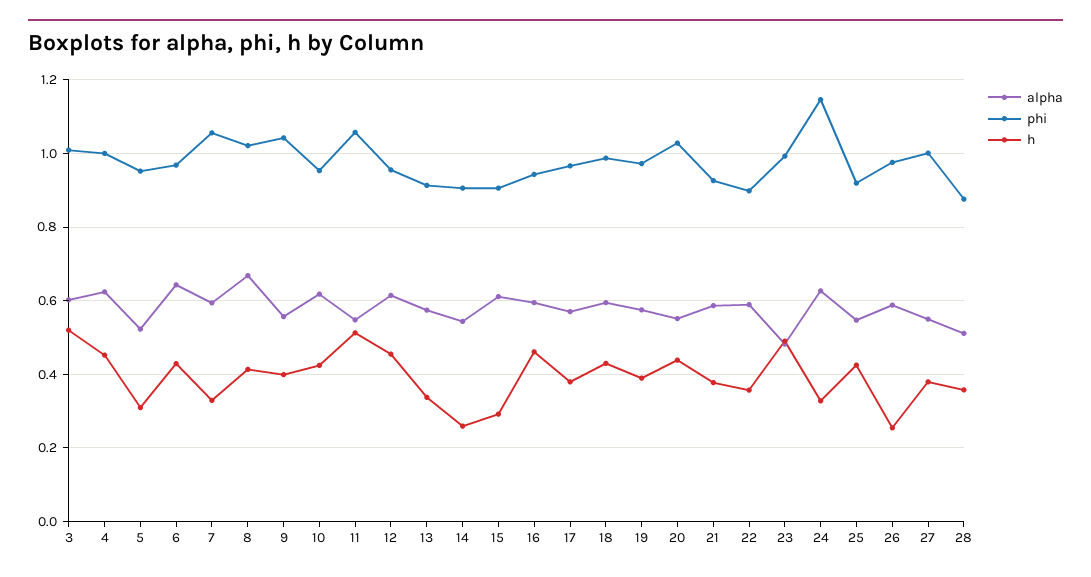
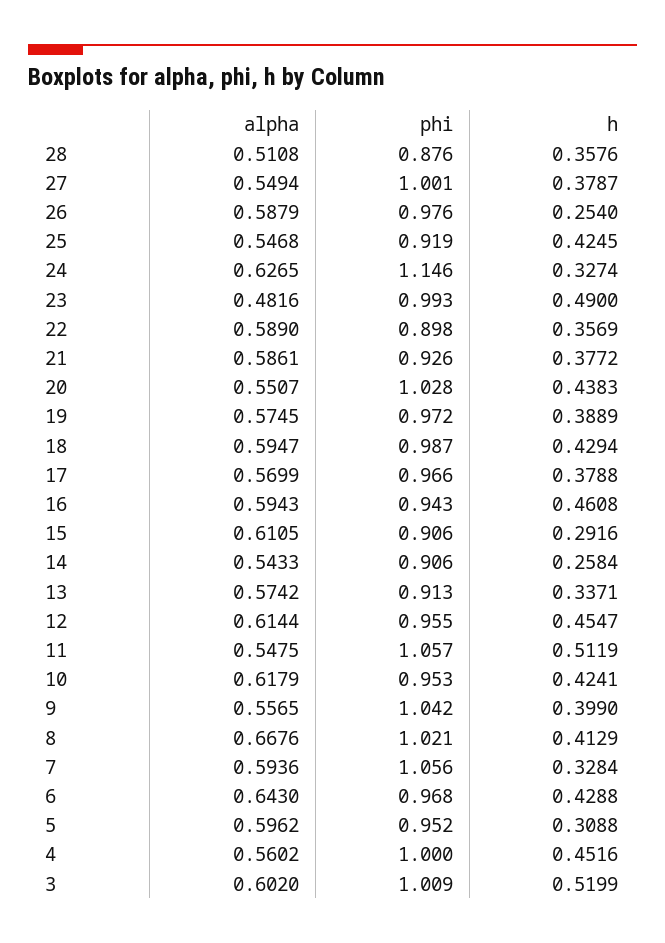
  {
    "alpha": {
      "3": 0.602,
-     "4": 0.62,
+     "4": 0.5602,
-     "5": 0.52,
+     "5": 0.5962,
      "6": 0.643,
      "7": 0.5936,
      "8": 0.6676,
      "9": 0.5565,
      "10": 0.6179,
      "11": 0.5475,
      "12": 0.6144,
      "13": 0.5742,
      "14": 0.5433,
      "15": 0.6105,
      "16": 0.5943,
      "17": 0.5699,
      "18": 0.5947,
      "19": 0.5745,
      "20": 0.5507,
      "21": 0.5861,
      "22": 0.589,
      "23": 0.4816,
      "24": 0.6265,
      "25": 0.5468,
      "26": 0.5879,
      "27": 0.5494,
      "28": 0.5108
    },
    "phi": {
      "3": 1.009,
      "4": 1,
      "5": 0.952,
      "6": 0.968,
      "7": 1.056,
      "8": 1.021,
      "9": 1.042,
      "10": 0.953,
      "11": 1.057,
      "12": 0.955,
      "13": 0.913,
      "14": 0.906,
      "15": 0.906,
      "16": 0.943,
      "17": 0.966,
      "18": 0.987,
      "19": 0.972,
      "20": 1.028,
      "21": 0.926,
      "22": 0.898,
      "23": 0.993,
      "24": 1.146,
      "25": 0.919,
      "26": 0.976,
      "27": 1.001,
      "28": 0.876
    },
    "h": {
      "3": 0.5199,
      "4": 0.4516,
      "5": 0.3088,
      "6": 0.4288,
      "7": 0.3284,
      "8": 0.4129,
      "9": 0.399,
      "10": 0.4241,
      "11": 0.5119,
      "12": 0.4547,
      "13": 0.3371,
      "14": 0.2584,
      "15": 0.2916,
      "16": 0.4608,
      "17": 0.3788,
      "18": 0.4294,
      "19": 0.3889,
      "20": 0.4383,
      "21": 0.3772,
      "22": 0.3569,
      "23": 0.49,
      "24": 0.3274,
      "25": 0.4245,
      "26": 0.254,
      "27": 0.3787,
      "28": 0.3576
    }
  }

